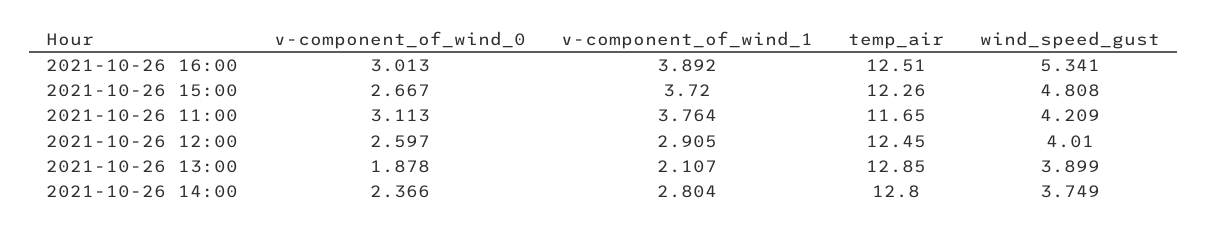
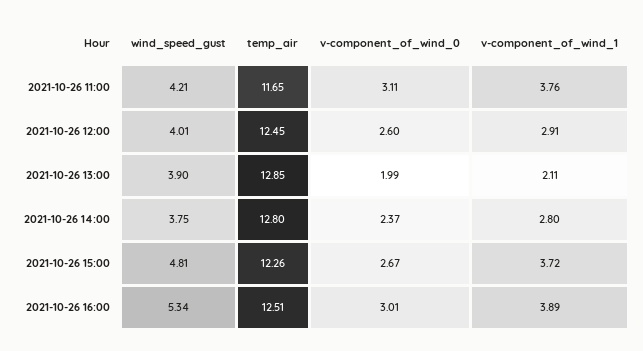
  {
    "v-component_of_wind_0": {
      "2021-10-26 16:00": 3.013,
      "2021-10-26 15:00": 2.667,
      "2021-10-26 11:00": 3.113,
      "2021-10-26 12:00": 2.597,
-     "2021-10-26 13:00": 1.878,
+     "2021-10-26 13:00": 1.99,
      "2021-10-26 14:00": 2.366
    },
    "v-component_of_wind_1": {
      "2021-10-26 16:00": 3.892,
      "2021-10-26 15:00": 3.72,
      "2021-10-26 11:00": 3.764,
      "2021-10-26 12:00": 2.905,
      "2021-10-26 13:00": 2.107,
      "2021-10-26 14:00": 2.804
    },
    "temp_air": {
      "2021-10-26 16:00": 12.51,
      "2021-10-26 15:00": 12.26,
      "2021-10-26 11:00": 11.65,
      "2021-10-26 12:00": 12.45,
      "2021-10-26 13:00": 12.85,
      "2021-10-26 14:00": 12.8
    },
    "wind_speed_gust": {
      "2021-10-26 16:00": 5.341,
      "2021-10-26 15:00": 4.808,
      "2021-10-26 11:00": 4.209,
      "2021-10-26 12:00": 4.01,
      "2021-10-26 13:00": 3.899,
      "2021-10-26 14:00": 3.749
    }
  }

